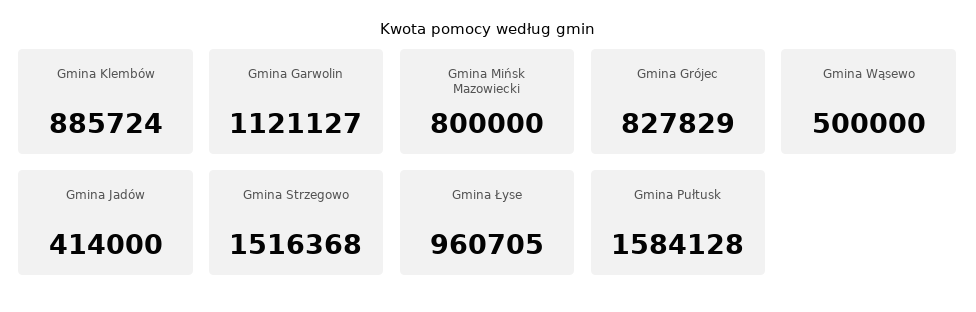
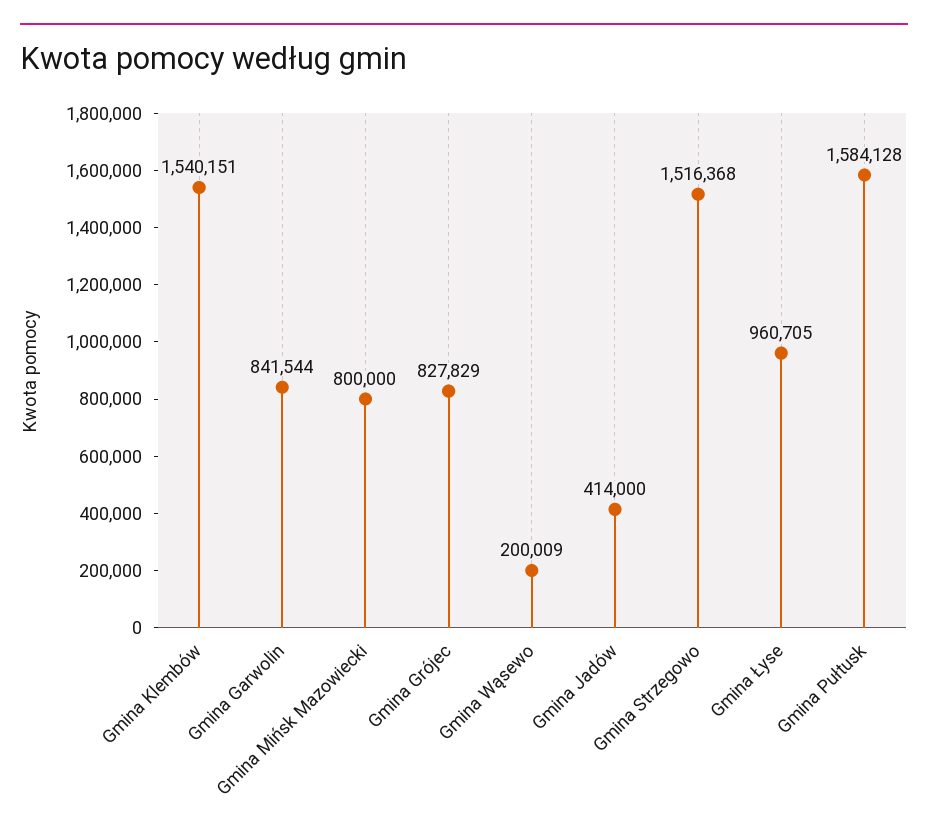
  {
-   "Gmina Klembów": 885724,
+   "Gmina Klembów": 1540151,
-   "Gmina Garwolin": 1121127,
+   "Gmina Garwolin": 841544,
    "Gmina Mińsk Mazowiecki": 800000,
    "Gmina Grójec": 827829,
-   "Gmina Wąsewo": 500000,
+   "Gmina Wąsewo": 200009,
    "Gmina Jadów": 414000,
    "Gmina Strzegowo": 1516368,
    "Gmina Łyse": 960705,
    "Gmina Pułtusk": 1584128
  }

